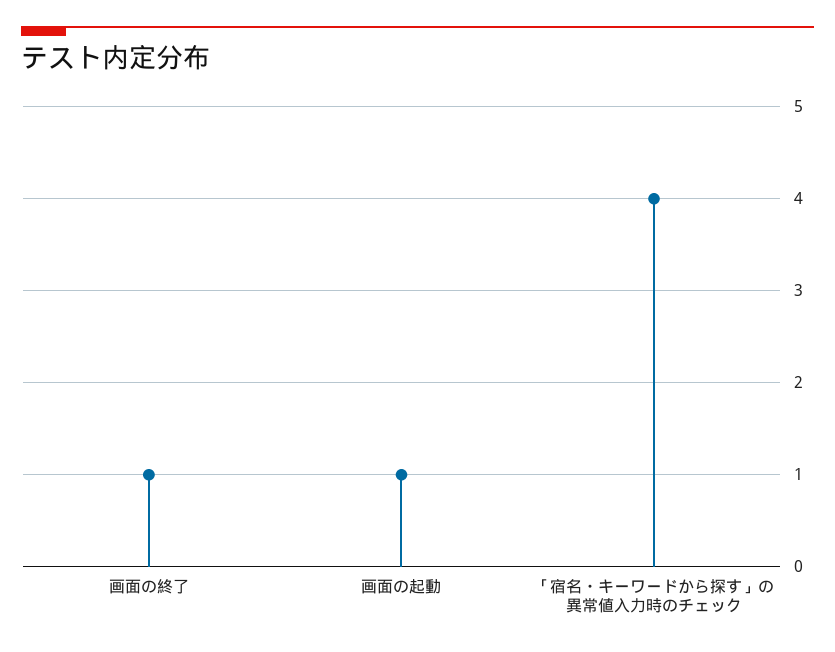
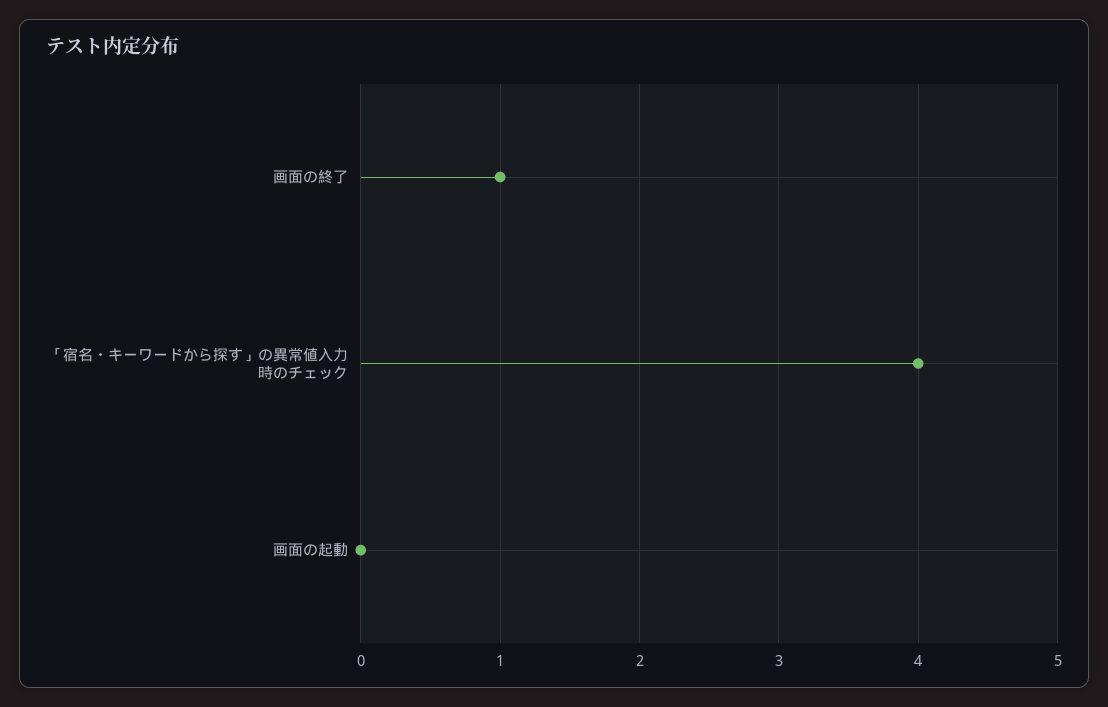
  {
    "画面の終了": 1,
-   "画面の起動": 1,
+   "画面の起動": 0,
    "「宿名・キーワードから探す」の異常値入力時のチェック": 4
  }

